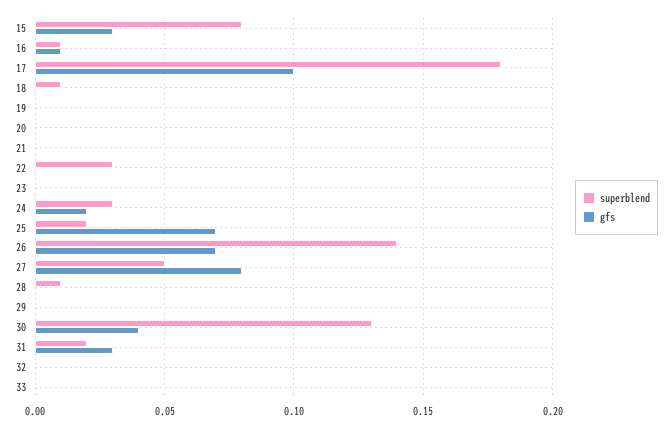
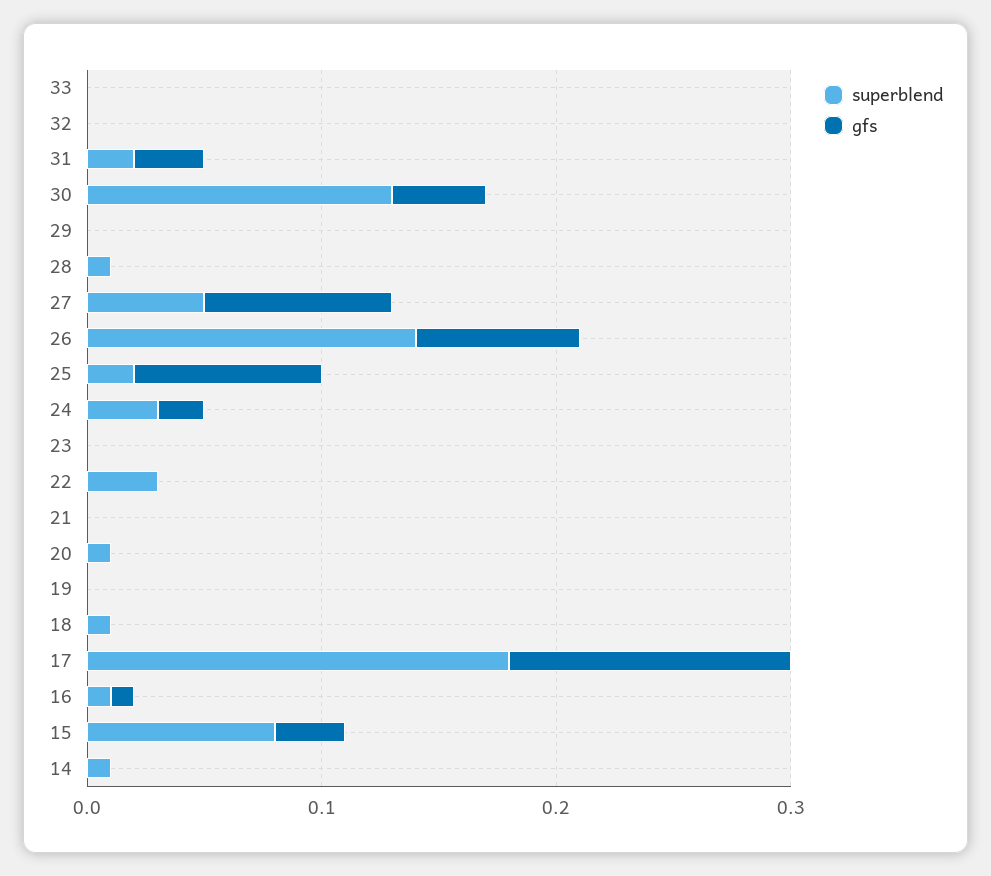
  {
    "superblend": {
      "15": 0.08,
      "16": 0.01,
      "17": 0.18,
      "18": 0.01,
      "19": 0,
-     "20": 0,
+     "20": 0.01,
      "21": 0,
      "22": 0.03,
      "23": 0,
      "24": 0.03,
      "25": 0.02,
      "26": 0.14,
      "27": 0.05,
      "28": 0.01,
      "29": 0,
      "30": 0.13,
      "31": 0.02,
      "32": 0,
-     "33": 0
+     "33": 0,
+     "14": 0.01
    },
    "gfs": {
      "15": 0.03,
      "16": 0.01,
-     "17": 0.1,
+     "17": 0.12,
      "18": 0,
      "19": 0,
      "20": 0,
      "21": 0,
      "22": 0,
      "23": 0,
      "24": 0.02,
-     "25": 0.07,
+     "25": 0.08,
      "26": 0.07,
      "27": 0.08,
      "28": 0,
      "29": 0,
      "30": 0.04,
      "31": 0.03,
      "32": 0,
-     "33": 0
+     "33": 0,
+     "14": 0
    }
  }

